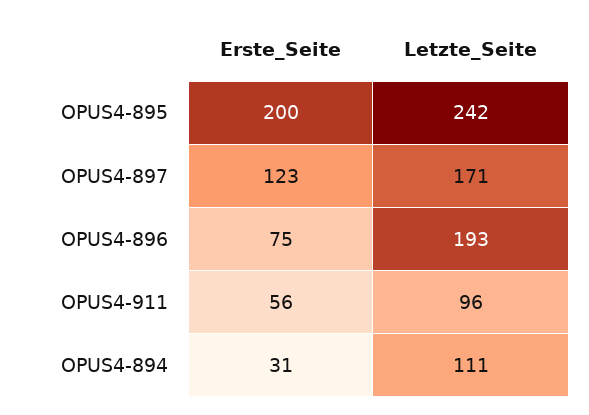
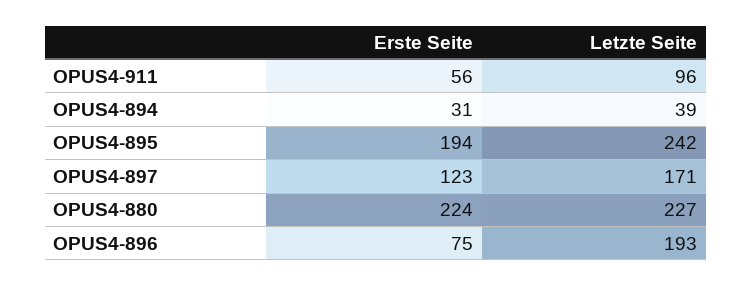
  {
    "Erste_Seite": {
-     "OPUS4-895": 200,
+     "OPUS4-895": 194,
      "OPUS4-897": 123,
      "OPUS4-896": 75,
      "OPUS4-911": 56,
-     "OPUS4-894": 31
+     "OPUS4-894": 31,
+     "OPUS4-880": 224
    },
    "Letzte_Seite": {
      "OPUS4-895": 242,
      "OPUS4-897": 171,
      "OPUS4-896": 193,
      "OPUS4-911": 96,
-     "OPUS4-894": 111
+     "OPUS4-894": 39,
+     "OPUS4-880": 227
    }
  }

